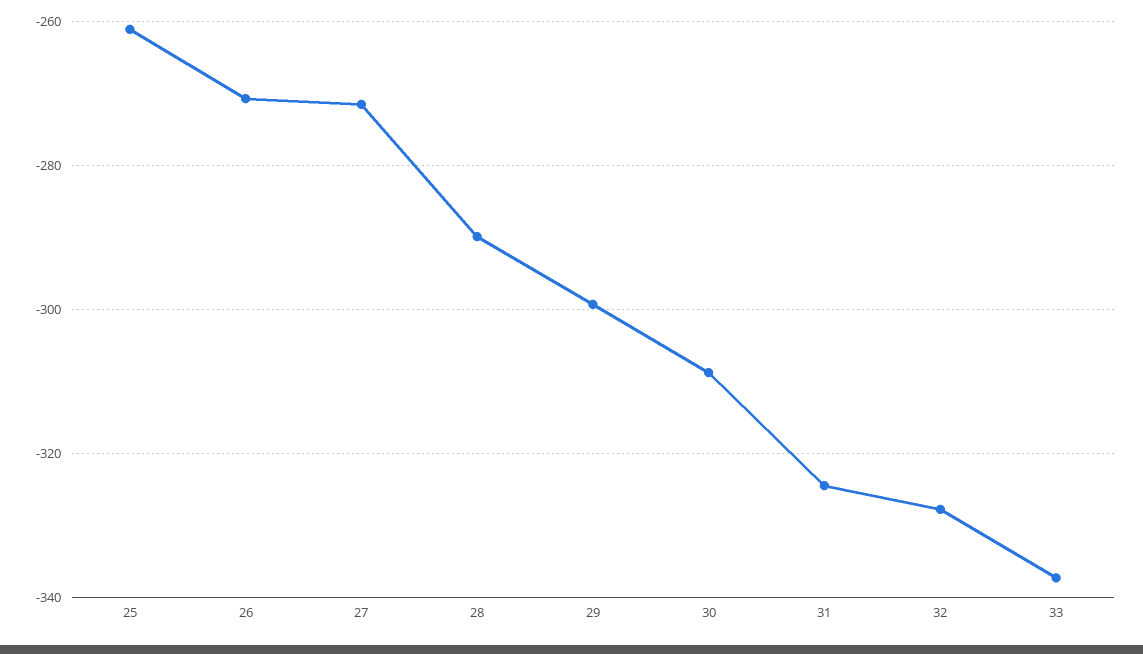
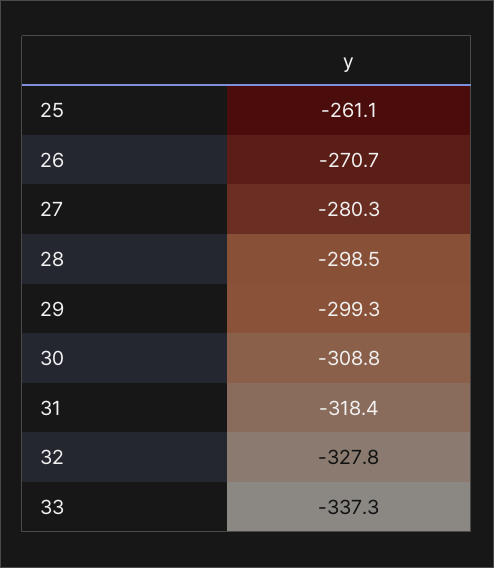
  {
    "25": -261.1,
    "26": -270.7,
-   "27": -272,
+   "27": -280.3,
-   "28": -290,
+   "28": -298.5,
    "29": -299.3,
    "30": -308.8,
-   "31": -324,
+   "31": -318.4,
    "32": -327.8,
    "33": -337.3
  }

